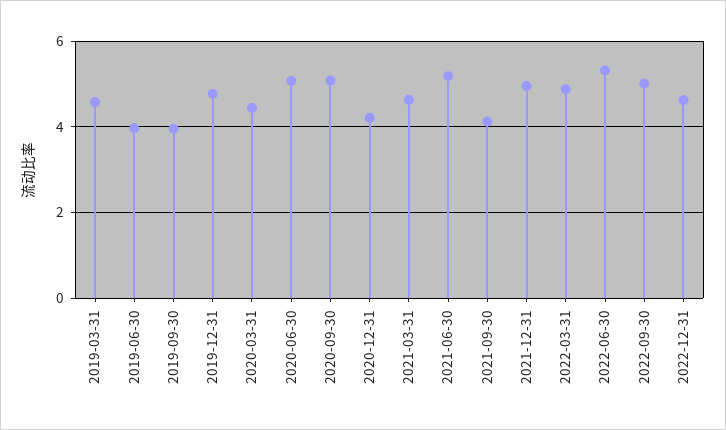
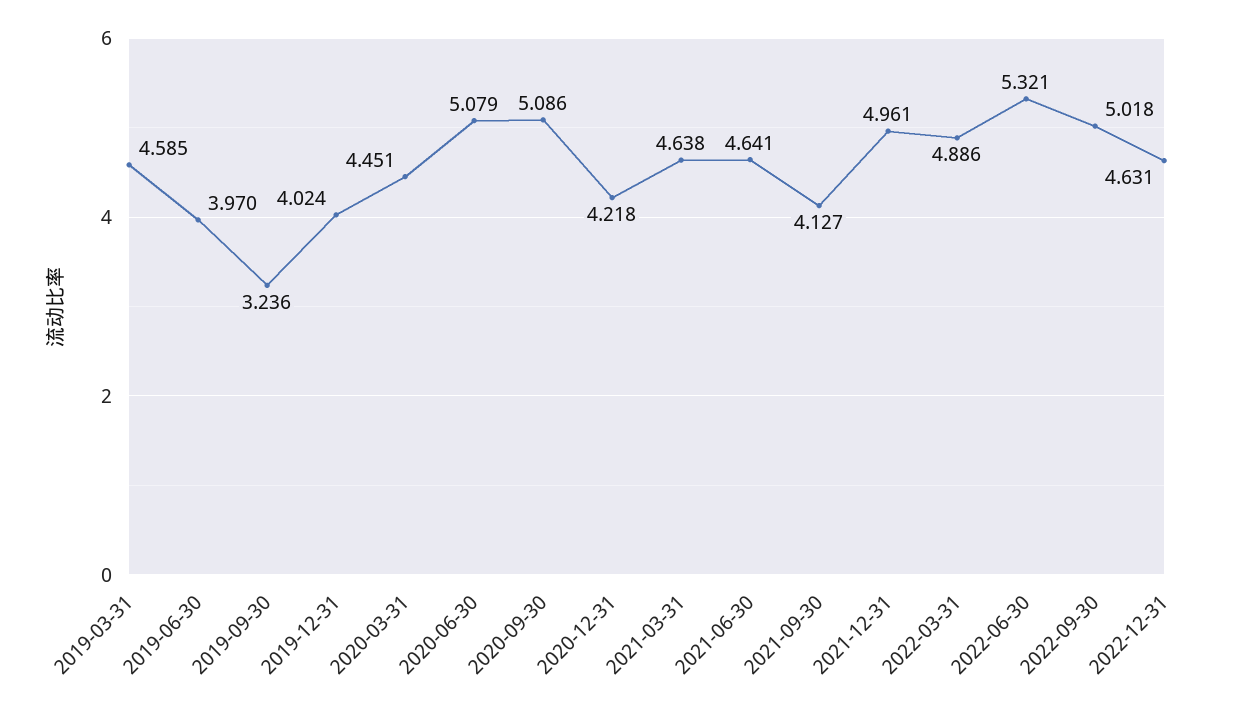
  {
    "2019-03-31": 4.585,
    "2019-06-30": 3.97,
-   "2019-09-30": 4,
+   "2019-09-30": 3.236,
-   "2019-12-31": 4.8,
+   "2019-12-31": 4.024,
    "2020-03-31": 4.451,
    "2020-06-30": 5.079,
    "2020-09-30": 5.086,
    "2020-12-31": 4.218,
    "2021-03-31": 4.638,
-   "2021-06-30": 5.2,
+   "2021-06-30": 4.641,
    "2021-09-30": 4.127,
    "2021-12-31": 4.961,
    "2022-03-31": 4.886,
    "2022-06-30": 5.321,
    "2022-09-30": 5.018,
    "2022-12-31": 4.631
  }

